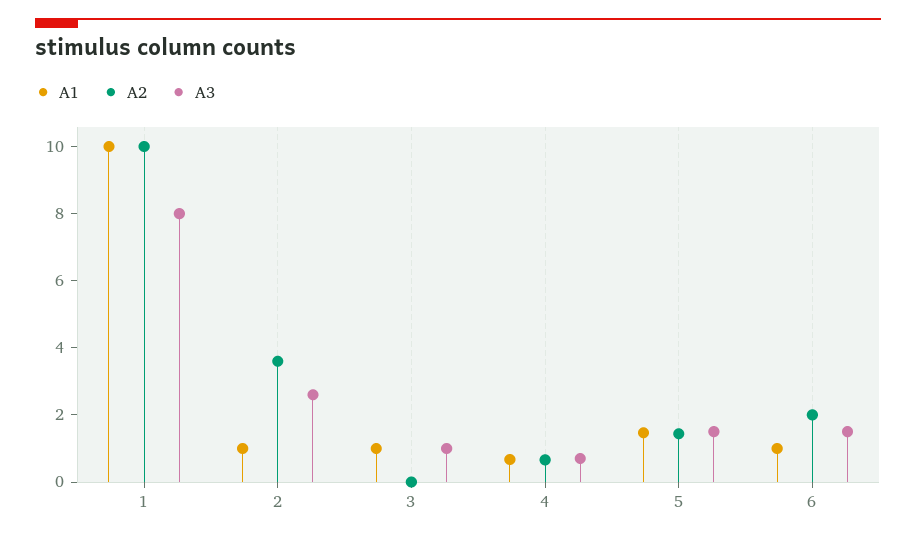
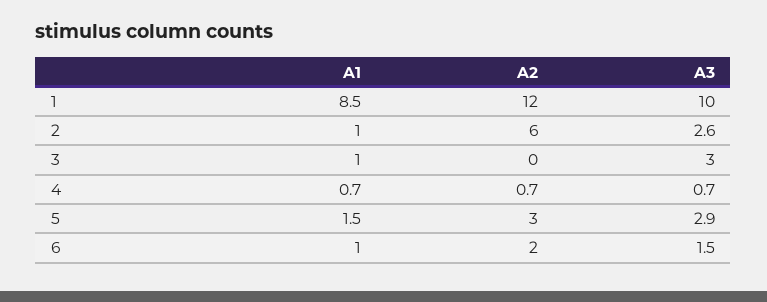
  {
    "A1": {
-     "1": 10,
+     "1": 8.5,
      "2": 1,
      "3": 1,
      "4": 0.7,
      "5": 1.5,
      "6": 1
    },
    "A2": {
-     "1": 10,
+     "1": 12,
-     "2": 3.5,
+     "2": 6,
      "3": 0,
      "4": 0.7,
-     "5": 1.5,
+     "5": 3,
      "6": 2
    },
    "A3": {
-     "1": 8,
+     "1": 10,
      "2": 2.6,
-     "3": 1,
+     "3": 3,
      "4": 0.7,
-     "5": 1.5,
+     "5": 2.9,
      "6": 1.5
    }
  }

